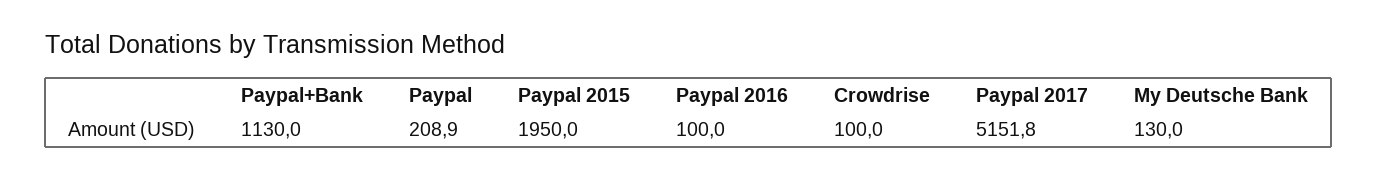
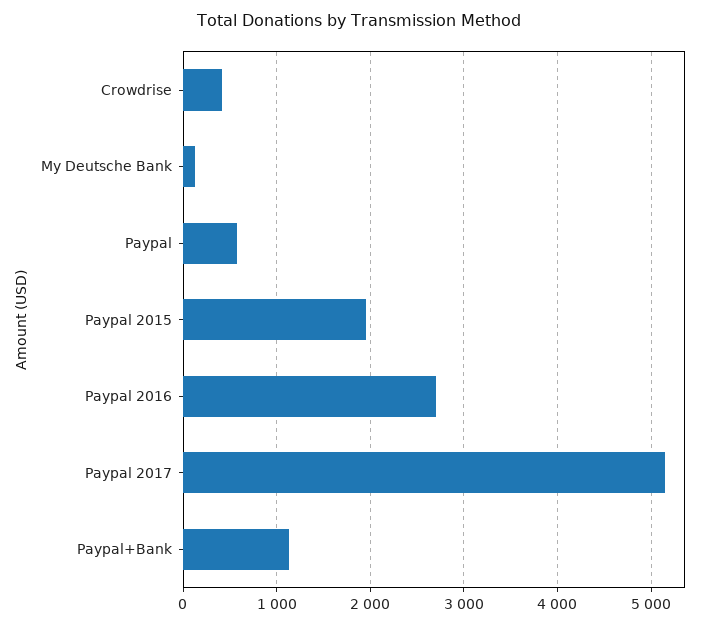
  {
    "Paypal+Bank": 1130,
-   "Paypal": 208.9,
+   "Paypal": 600,
    "Paypal 2015": 1950,
-   "Paypal 2016": 100,
+   "Paypal 2016": 2700,
-   "Crowdrise": 100,
+   "Crowdrise": 400,
    "Paypal 2017": 5151.8,
    "My Deutsche Bank": 130
  }

